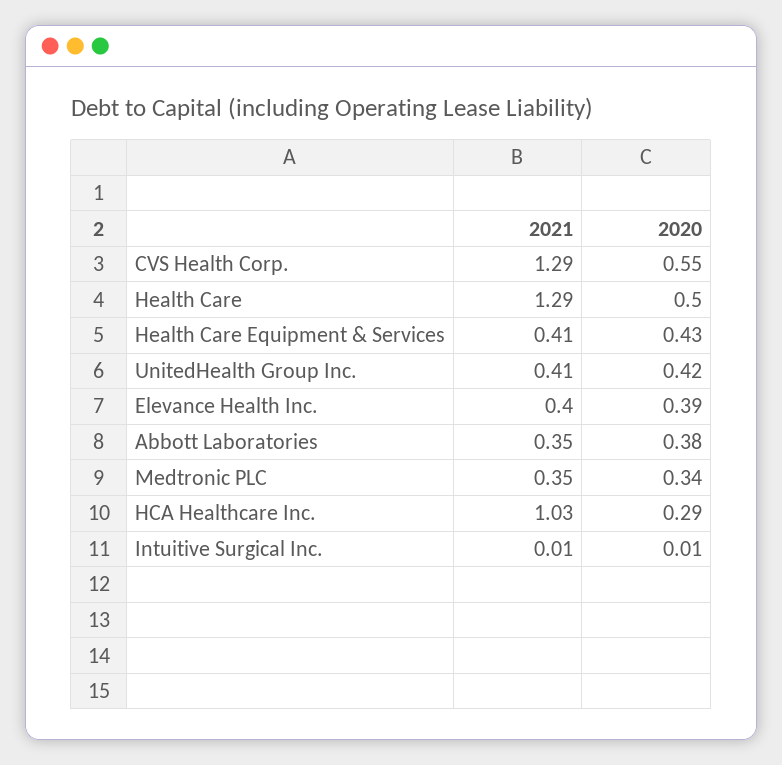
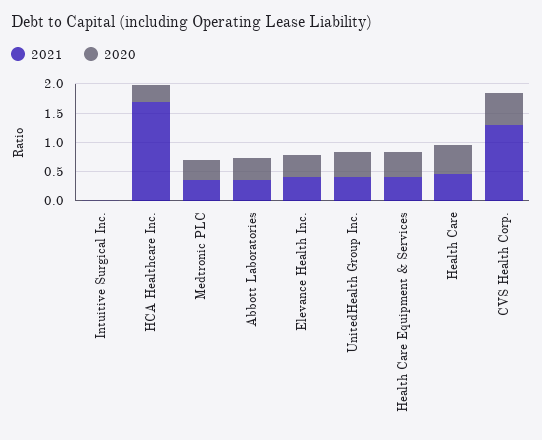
  {
    "2021": {
      "CVS Health Corp.": 1.29,
-     "Health Care": 1.29,
+     "Health Care": 0.5,
      "Health Care Equipment & Services": 0.41,
      "UnitedHealth Group Inc.": 0.41,
      "Elevance Health Inc.": 0.4,
      "Abbott Laboratories": 0.35,
      "Medtronic PLC": 0.35,
-     "HCA Healthcare Inc.": 1.03,
+     "HCA Healthcare Inc.": 1.75,
      "Intuitive Surgical Inc.": 0.01
    },
    "2020": {
      "CVS Health Corp.": 0.55,
      "Health Care": 0.5,
      "Health Care Equipment & Services": 0.43,
      "UnitedHealth Group Inc.": 0.42,
      "Elevance Health Inc.": 0.39,
      "Abbott Laboratories": 0.38,
      "Medtronic PLC": 0.34,
      "HCA Healthcare Inc.": 0.29,
      "Intuitive Surgical Inc.": 0.01
    }
  }

